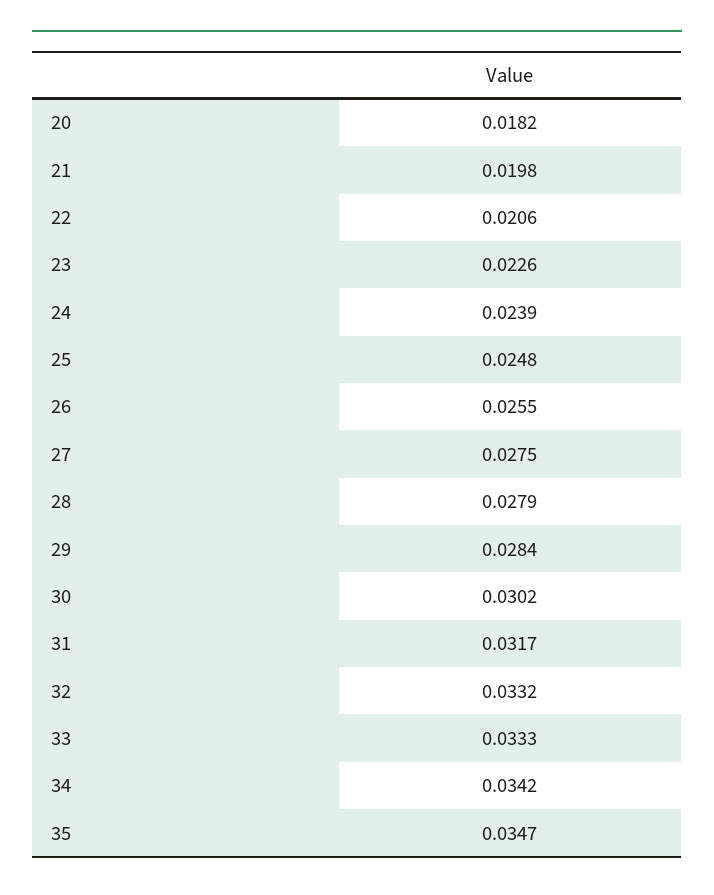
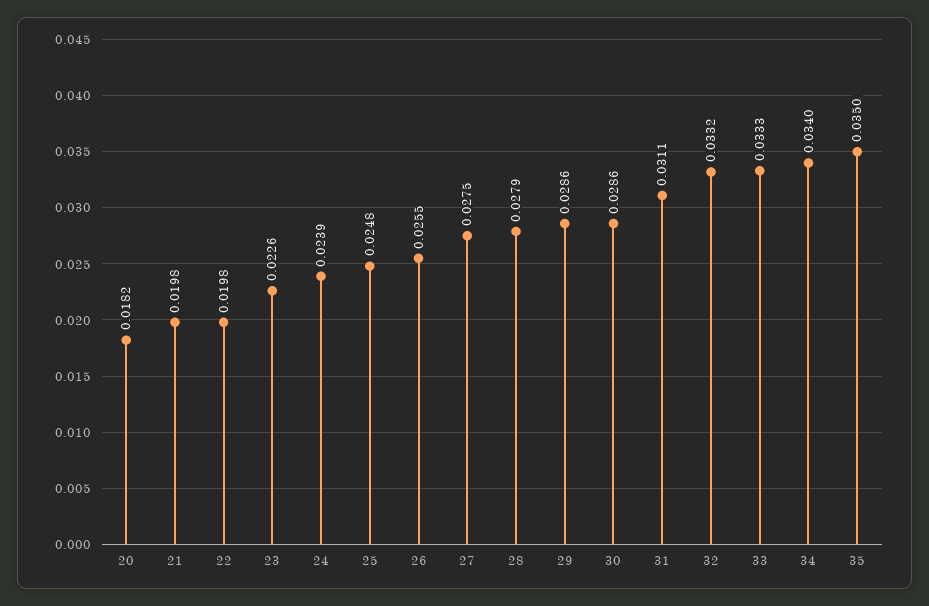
  {
    "20": 0.0182,
    "21": 0.0198,
-   "22": 0.0206,
+   "22": 0.0198,
    "23": 0.0226,
    "24": 0.0239,
    "25": 0.0248,
    "26": 0.0255,
    "27": 0.0275,
    "28": 0.0279,
-   "29": 0.0284,
+   "29": 0.0286,
-   "30": 0.0302,
+   "30": 0.0286,
-   "31": 0.0317,
+   "31": 0.0311,
    "32": 0.0332,
    "33": 0.0333,
-   "34": 0.0342,
+   "34": 0.034,
-   "35": 0.0347
+   "35": 0.035
  }

